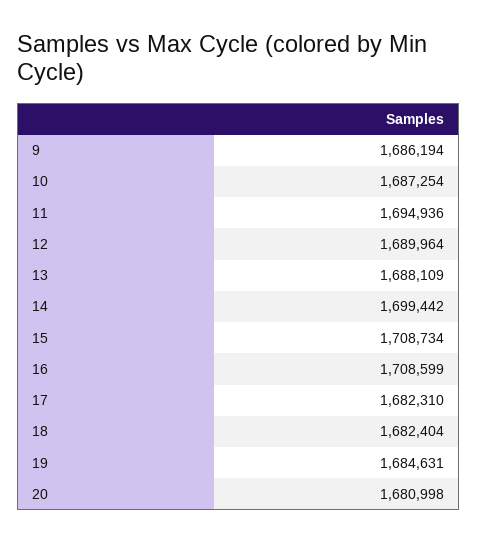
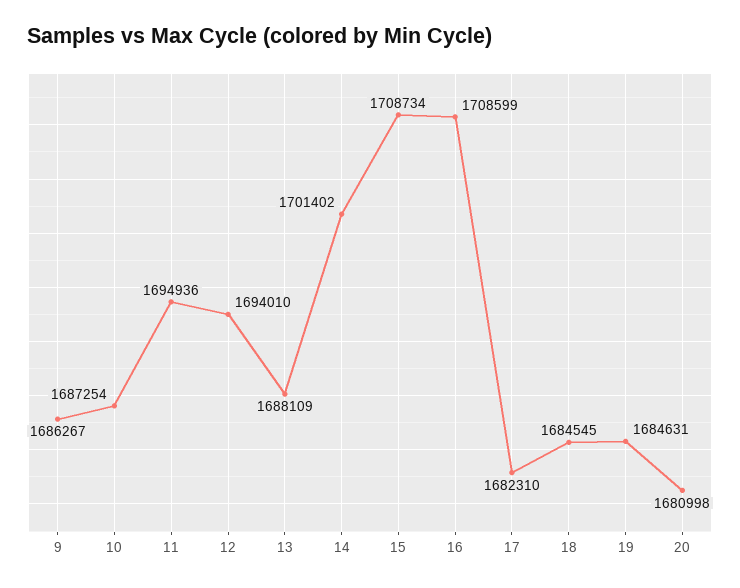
  {
-   "9": 1686194,
+   "9": 1686267,
    "10": 1687254,
    "11": 1694936,
-   "12": 1689964,
+   "12": 1694010,
    "13": 1688109,
-   "14": 1699442,
+   "14": 1701402,
    "15": 1708734,
    "16": 1708599,
    "17": 1682310,
-   "18": 1682404,
+   "18": 1684545,
    "19": 1684631,
    "20": 1680998
  }

